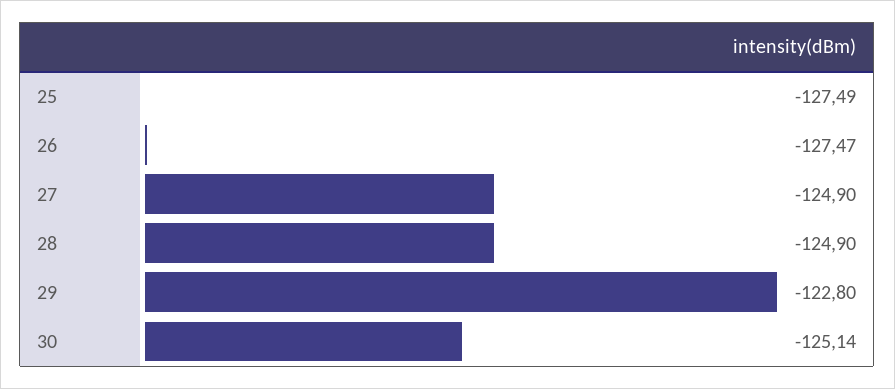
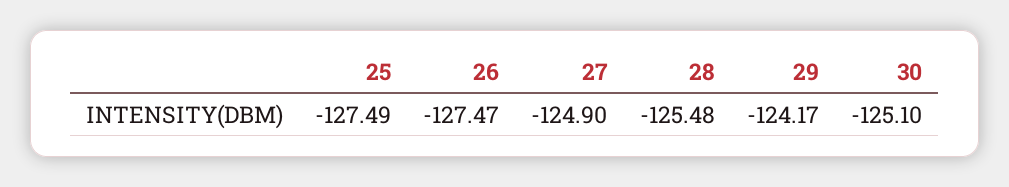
  {
    "25": -127.49,
    "26": -127.47,
    "27": -124.9,
-   "28": -124.9,
+   "28": -125.48,
-   "29": -122.8,
+   "29": -124.17,
-   "30": -125.14
+   "30": -125.1
  }

